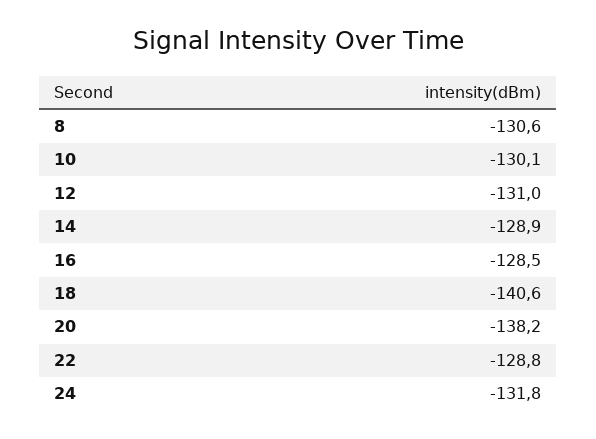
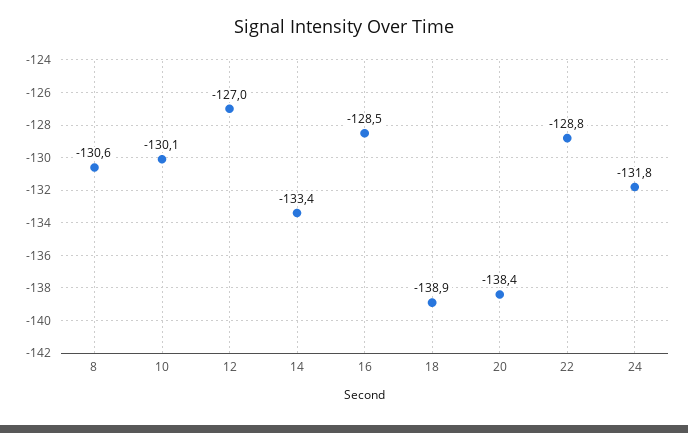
  {
    "8": -130.6,
    "10": -130.1,
-   "12": -131,
+   "12": -127,
-   "14": -128.9,
+   "14": -133.4,
    "16": -128.5,
-   "18": -140.6,
+   "18": -138.9,
-   "20": -138.2,
+   "20": -138.4,
    "22": -128.8,
    "24": -131.8
  }

